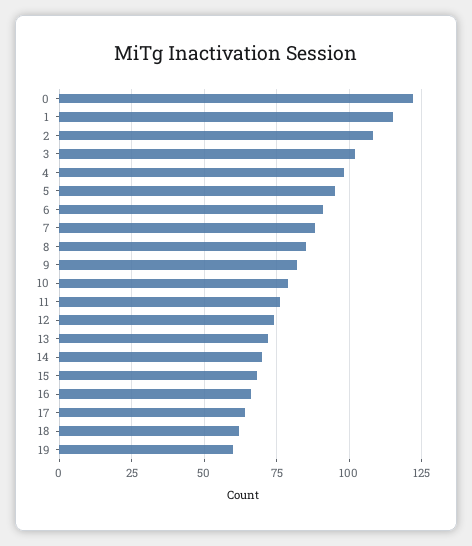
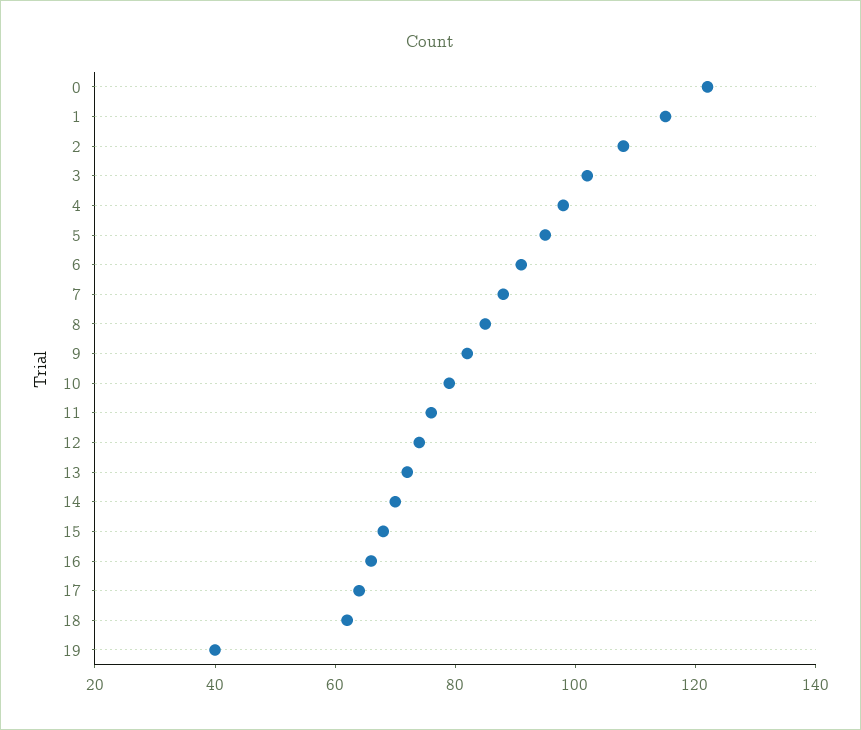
  {
    "0": 120,
    "1": 115,
    "2": 110,
    "3": 100,
    "4": 100,
    "5": 95,
    "6": 90,
    "7": 90,
    "8": 85,
    "9": 80,
    "10": 80,
    "11": 75,
    "12": 75,
    "13": 70,
    "14": 70,
    "15": 70,
    "16": 65,
    "17": 65,
    "18": 60,
-   "19": 60
+   "19": 40
  }

